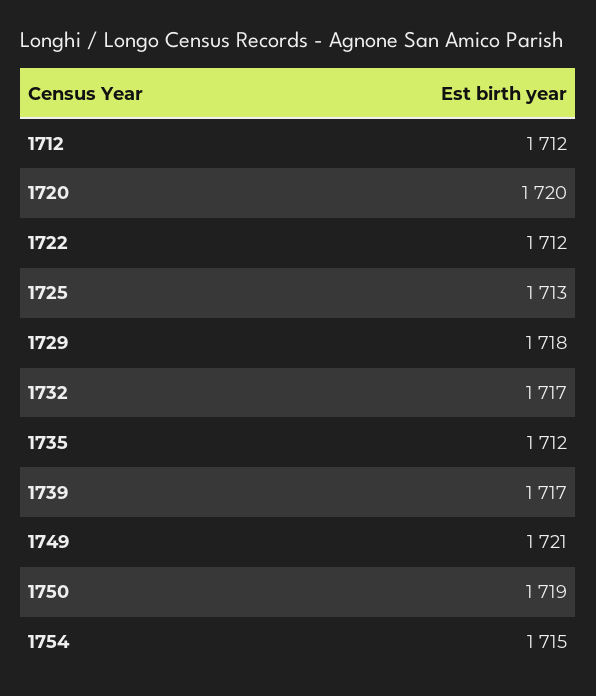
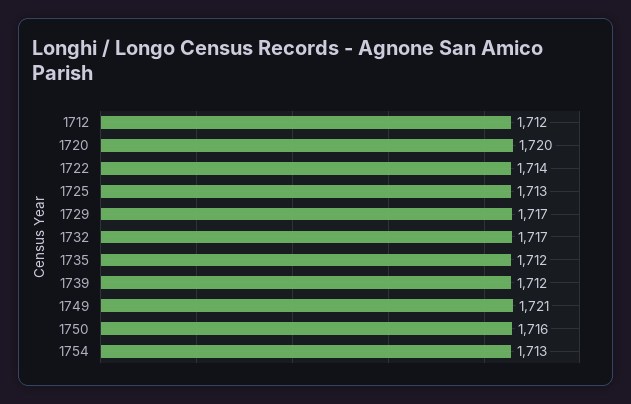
  {
    "1712": 1712,
    "1720": 1720,
-   "1722": 1712,
+   "1722": 1714,
    "1725": 1713,
-   "1729": 1718,
+   "1729": 1717,
    "1732": 1717,
    "1735": 1712,
-   "1739": 1717,
+   "1739": 1712,
    "1749": 1721,
-   "1750": 1719,
+   "1750": 1716,
-   "1754": 1715
+   "1754": 1713
  }

